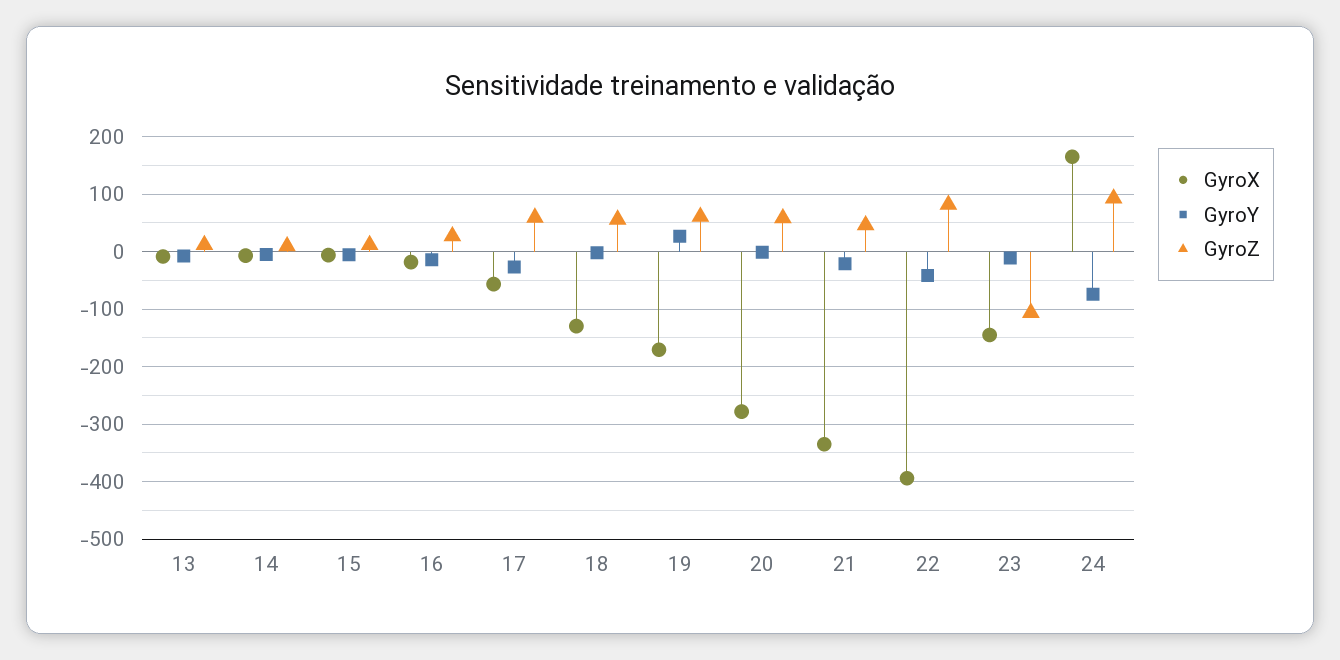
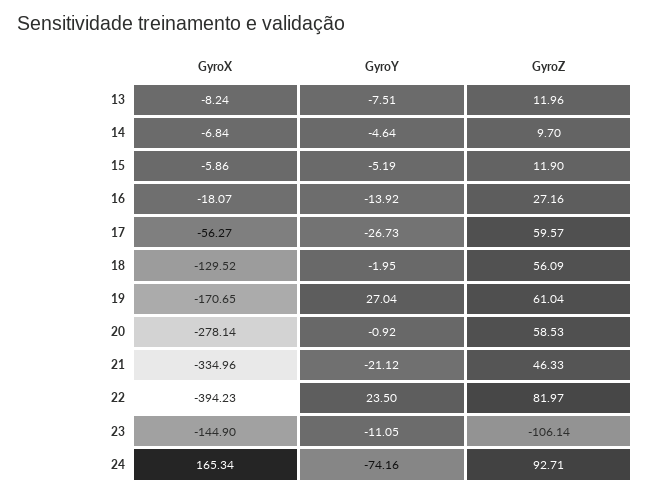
  {
    "GyroX": {
      "13": -8.24,
      "14": -6.84,
      "15": -5.86,
      "16": -18.07,
      "17": -56.27,
      "18": -129.52,
      "19": -170.65,
      "20": -278.14,
      "21": -334.96,
      "22": -394.23,
      "23": -144.9,
      "24": 165.34
    },
    "GyroY": {
      "13": -7.51,
      "14": -4.64,
      "15": -5.19,
      "16": -13.92,
      "17": -26.73,
      "18": -1.95,
      "19": 27.04,
      "20": -0.92,
      "21": -21.12,
-     "22": -40,
+     "22": 23.5,
      "23": -11.05,
      "24": -74.16
    },
    "GyroZ": {
      "13": 11.96,
      "14": 9.7,
      "15": 11.9,
      "16": 27.16,
      "17": 59.57,
      "18": 56.09,
      "19": 61.04,
      "20": 58.53,
      "21": 46.33,
      "22": 81.97,
      "23": -106.14,
      "24": 92.71
    }
  }

